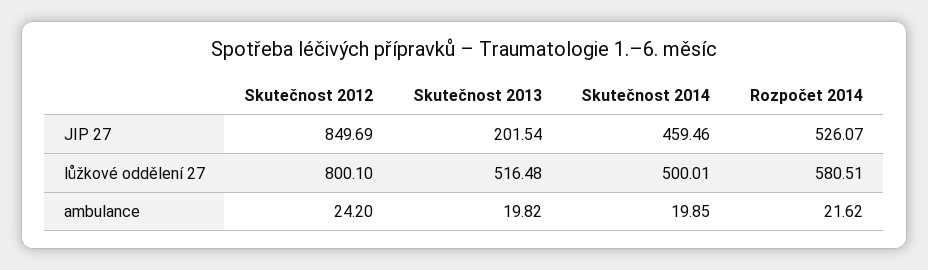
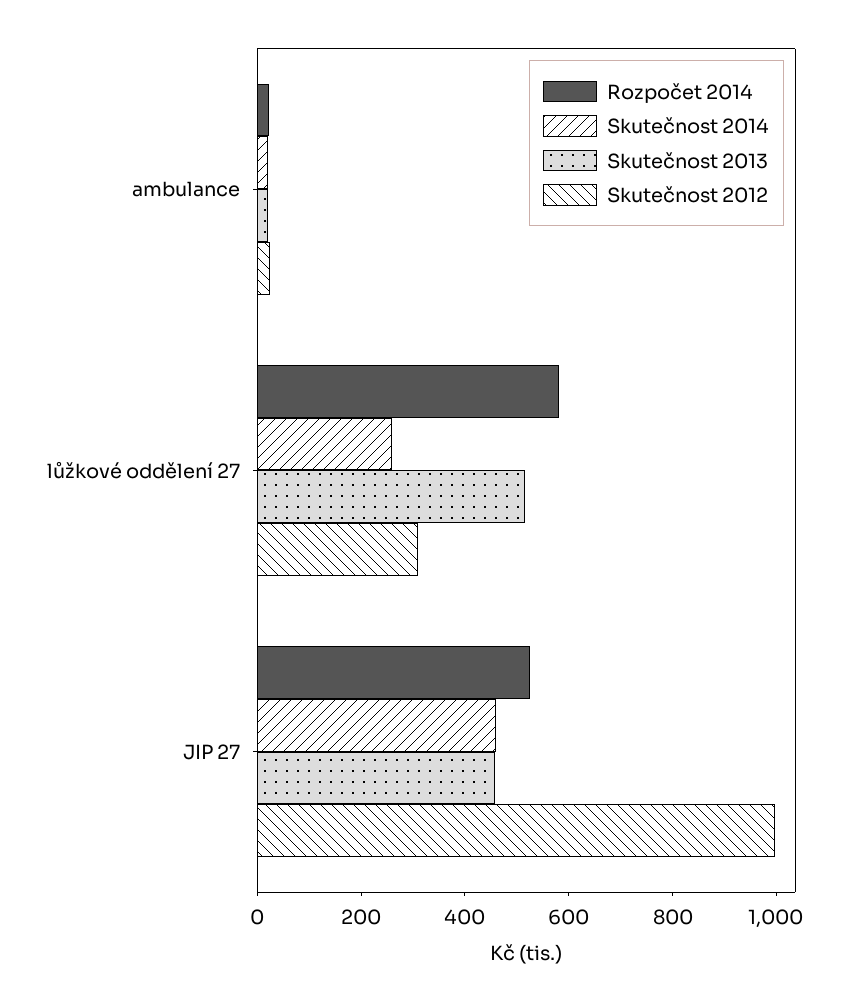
  {
    "Skutečnost 2012": {
-     "JIP 27": 849.69,
+     "JIP 27": 1000,
-     "lůžkové oddělení 27": 800.1,
+     "lůžkové oddělení 27": 300,
      "ambulance": 24.2
    },
    "Skutečnost 2013": {
-     "JIP 27": 201.54,
+     "JIP 27": 450,
      "lůžkové oddělení 27": 516.48,
      "ambulance": 19.82
    },
    "Skutečnost 2014": {
      "JIP 27": 459.46,
-     "lůžkové oddělení 27": 500.01,
+     "lůžkové oddělení 27": 250,
      "ambulance": 19.85
    },
    "Rozpočet 2014": {
      "JIP 27": 526.07,
      "lůžkové oddělení 27": 580.51,
      "ambulance": 21.62
    }
  }

